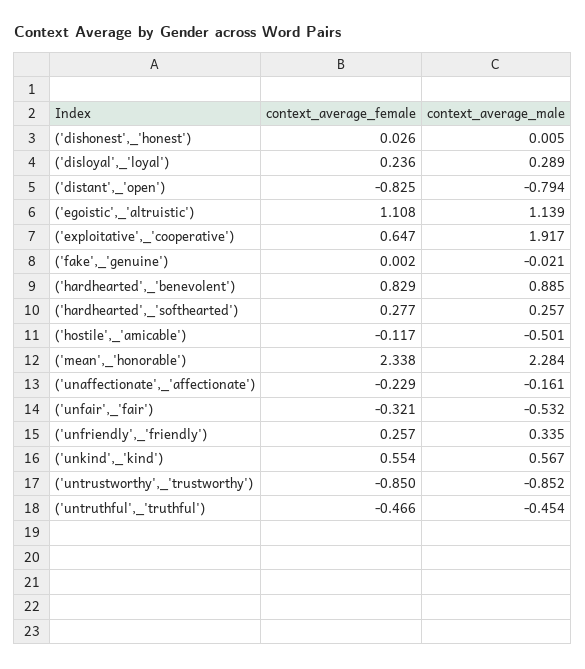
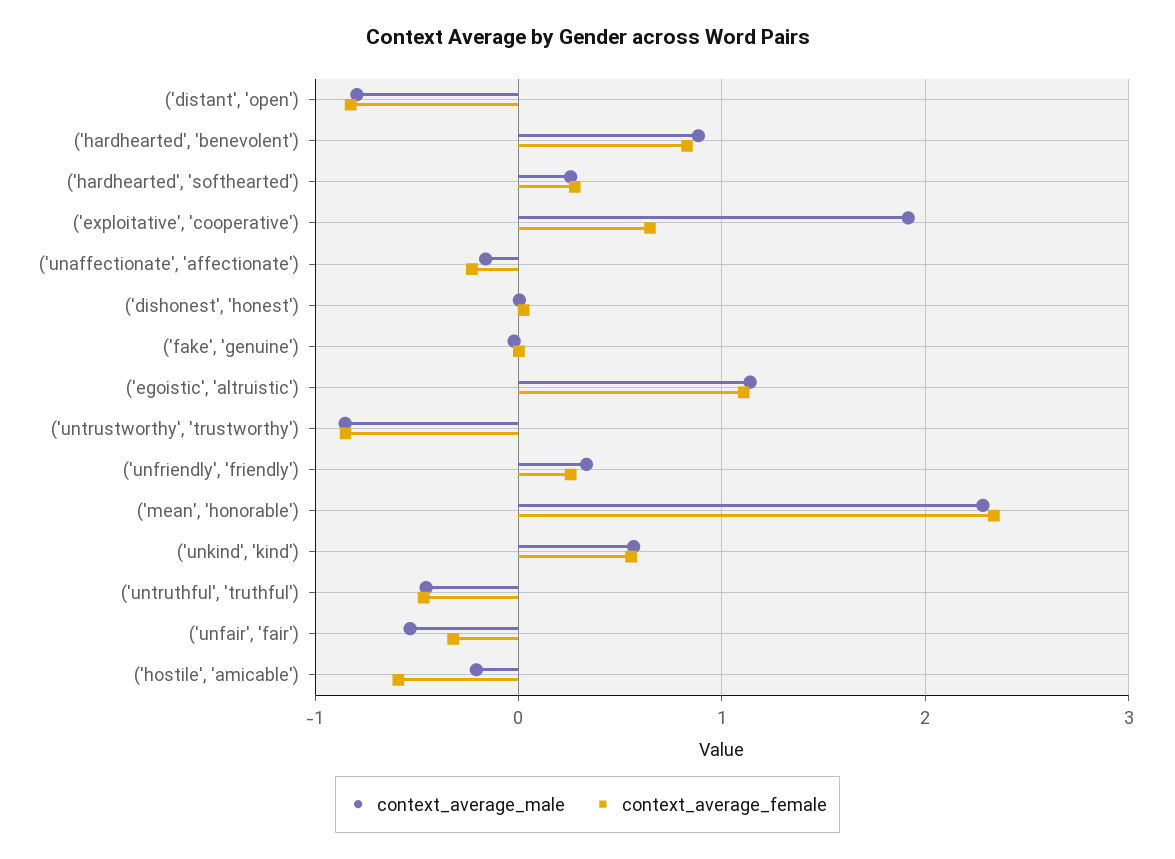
  {
    "context_average_female": {
      "('dishonest',_'honest')": 0.026,
-     "('disloyal',_'loyal')": 0.236,
      "('distant',_'open')": -0.825,
      "('egoistic',_'altruistic')": 1.108,
      "('exploitative',_'cooperative')": 0.647,
      "('fake',_'genuine')": 0.002,
      "('hardhearted',_'benevolent')": 0.829,
      "('hardhearted',_'softhearted')": 0.277,
-     "('hostile',_'amicable')": -0.117,
+     "('hostile',_'amicable')": -0.6,
      "('mean',_'honorable')": 2.338,
      "('unaffectionate',_'affectionate')": -0.229,
      "('unfair',_'fair')": -0.321,
      "('unfriendly',_'friendly')": 0.257,
      "('unkind',_'kind')": 0.554,
      "('untrustworthy',_'trustworthy')": -0.85,
      "('untruthful',_'truthful')": -0.466
    },
    "context_average_male": {
      "('dishonest',_'honest')": 0.005,
-     "('disloyal',_'loyal')": 0.289,
      "('distant',_'open')": -0.794,
      "('egoistic',_'altruistic')": 1.139,
      "('exploitative',_'cooperative')": 1.917,
      "('fake',_'genuine')": -0.021,
      "('hardhearted',_'benevolent')": 0.885,
      "('hardhearted',_'softhearted')": 0.257,
-     "('hostile',_'amicable')": -0.501,
+     "('hostile',_'amicable')": -0.2,
      "('mean',_'honorable')": 2.284,
      "('unaffectionate',_'affectionate')": -0.161,
      "('unfair',_'fair')": -0.532,
      "('unfriendly',_'friendly')": 0.335,
      "('unkind',_'kind')": 0.567,
      "('untrustworthy',_'trustworthy')": -0.852,
      "('untruthful',_'truthful')": -0.454
    }
  }

